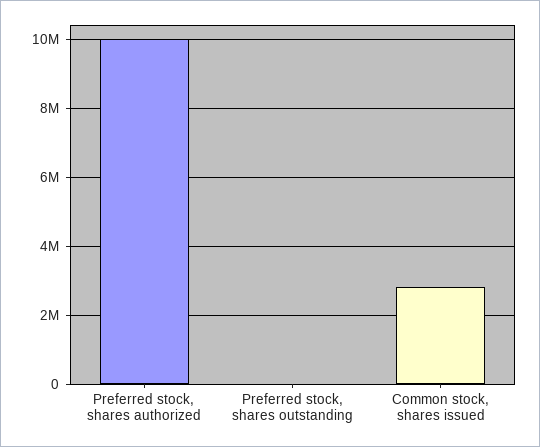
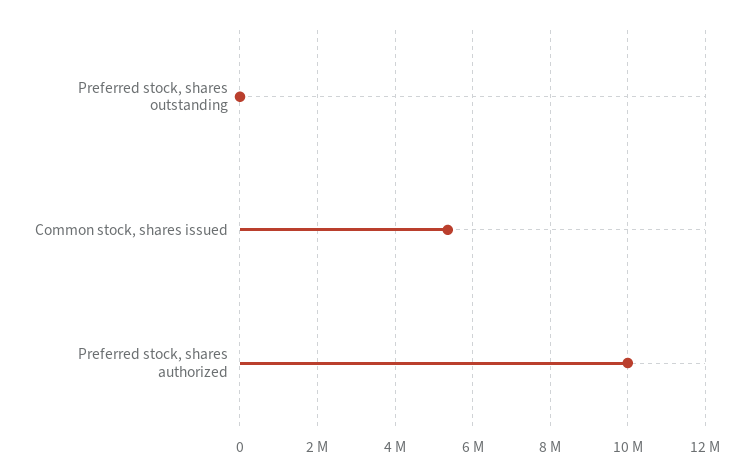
  {
    "Preferred stock, shares authorized": 10000000,
    "Preferred stock, shares outstanding": 0,
-   "Common stock, shares issued": 2800000
+   "Common stock, shares issued": 5400000
  }

